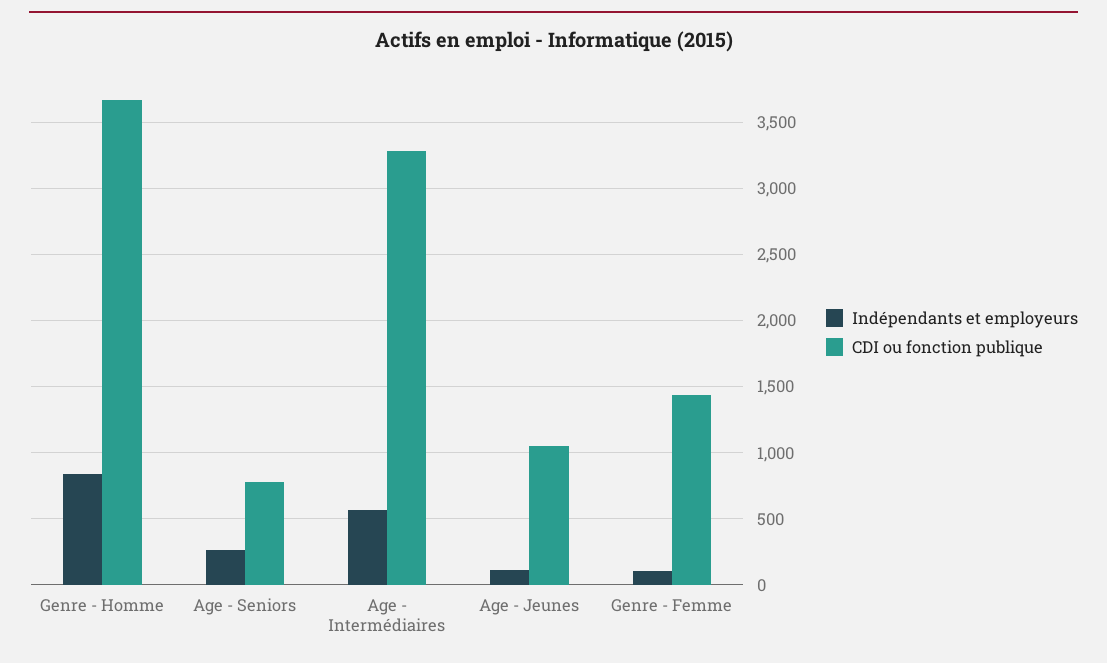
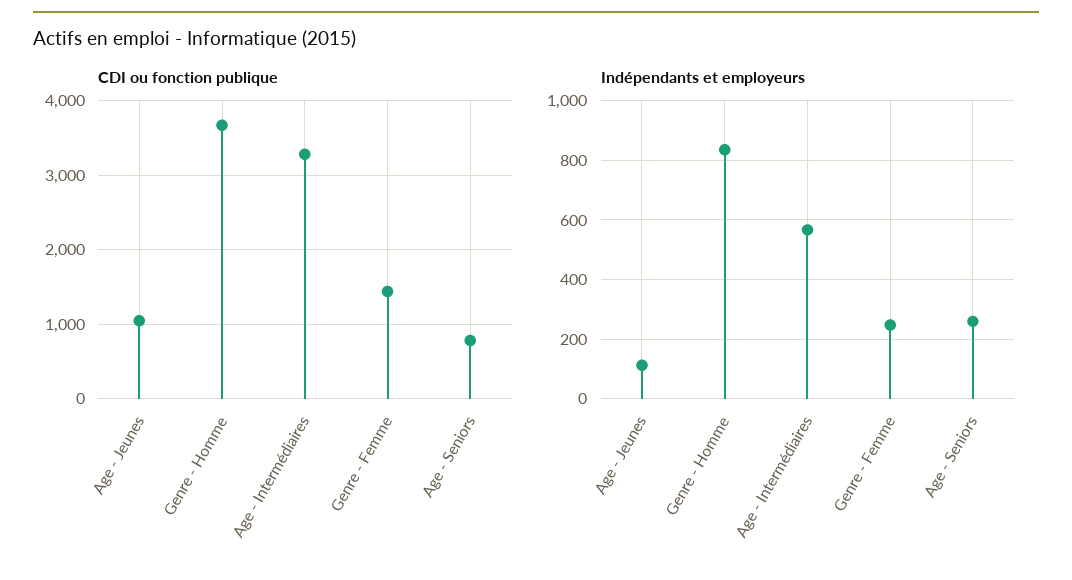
  {
    "Indépendants et employeurs": {
      "Genre - Homme": 825,
      "Age - Seniors": 250,
      "Age - Intermédiaires": 575,
      "Age - Jeunes": 100,
-     "Genre - Femme": 100
+     "Genre - Femme": 250
    },
    "CDI ou fonction publique": {
      "Genre - Homme": 3650,
      "Age - Seniors": 800,
      "Age - Intermédiaires": 3300,
      "Age - Jeunes": 1050,
      "Genre - Femme": 1450
    }
  }

